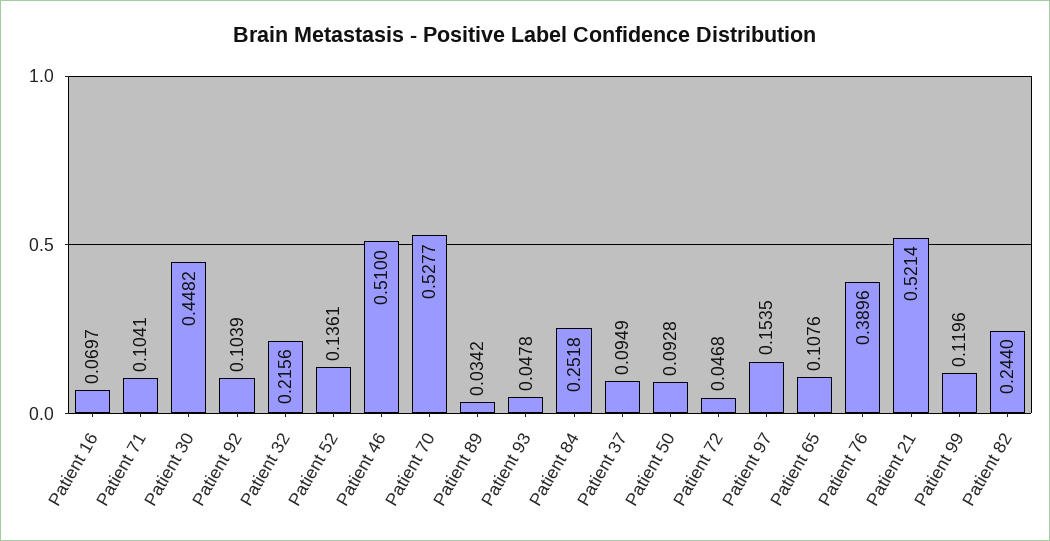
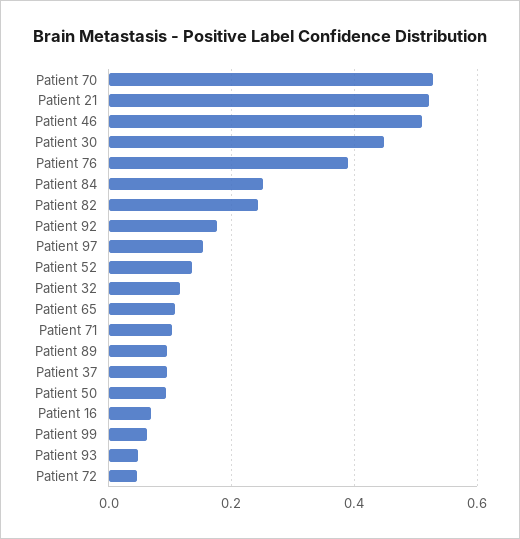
  {
    "Patient 16": 0.0697,
    "Patient 71": 0.1041,
    "Patient 30": 0.4482,
-   "Patient 92": 0.1039,
+   "Patient 92": 0.18,
-   "Patient 32": 0.2156,
+   "Patient 32": 0.12,
    "Patient 52": 0.1361,
    "Patient 46": 0.51,
    "Patient 70": 0.5277,
-   "Patient 89": 0.0342,
+   "Patient 89": 0.1,
    "Patient 93": 0.0478,
    "Patient 84": 0.2518,
    "Patient 37": 0.0949,
    "Patient 50": 0.0928,
    "Patient 72": 0.0468,
    "Patient 97": 0.1535,
    "Patient 65": 0.1076,
    "Patient 76": 0.3896,
    "Patient 21": 0.5214,
-   "Patient 99": 0.1196,
+   "Patient 99": 0.06,
    "Patient 82": 0.244
  }

